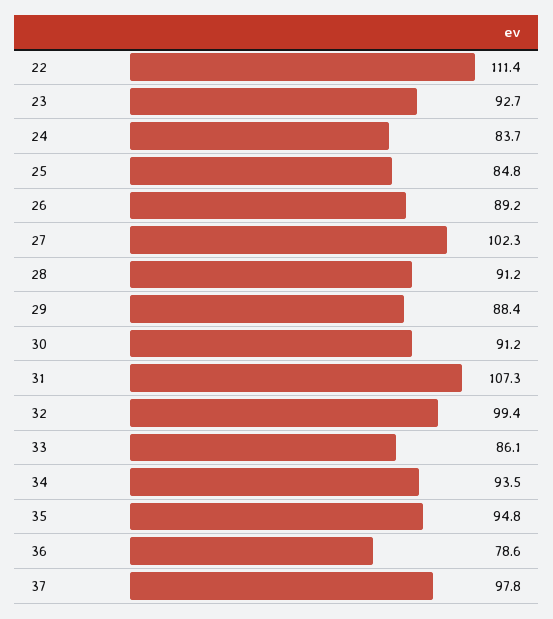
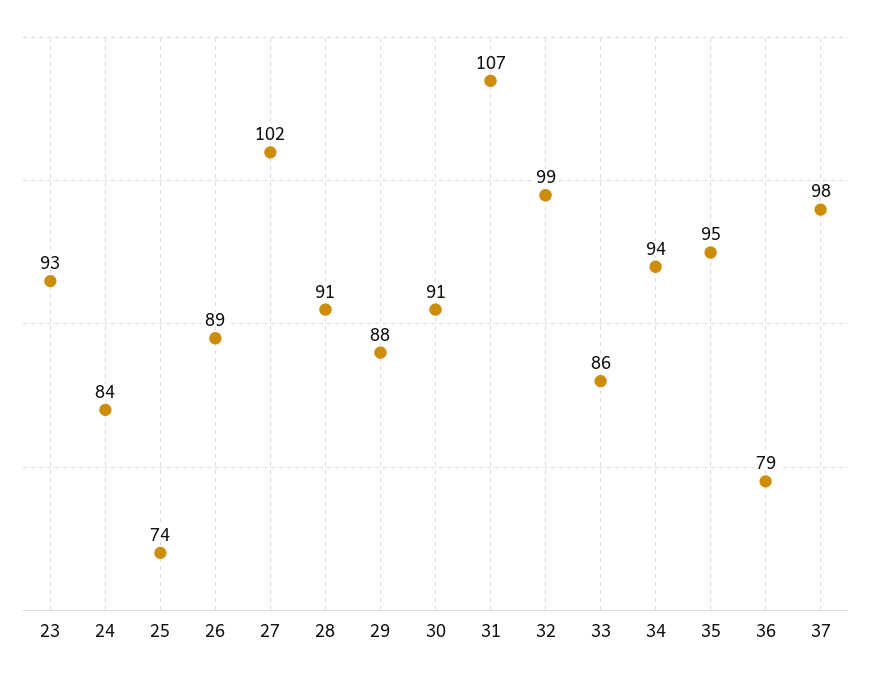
  {
-   "22": 111.4,
    "23": 92.7,
    "24": 83.7,
-   "25": 84.8,
+   "25": 74,
    "26": 89.2,
    "27": 102.3,
    "28": 91.2,
    "29": 88.4,
    "30": 91.2,
    "31": 107.3,
    "32": 99.4,
    "33": 86.1,
    "34": 93.5,
    "35": 94.8,
    "36": 78.6,
    "37": 97.8
  }

